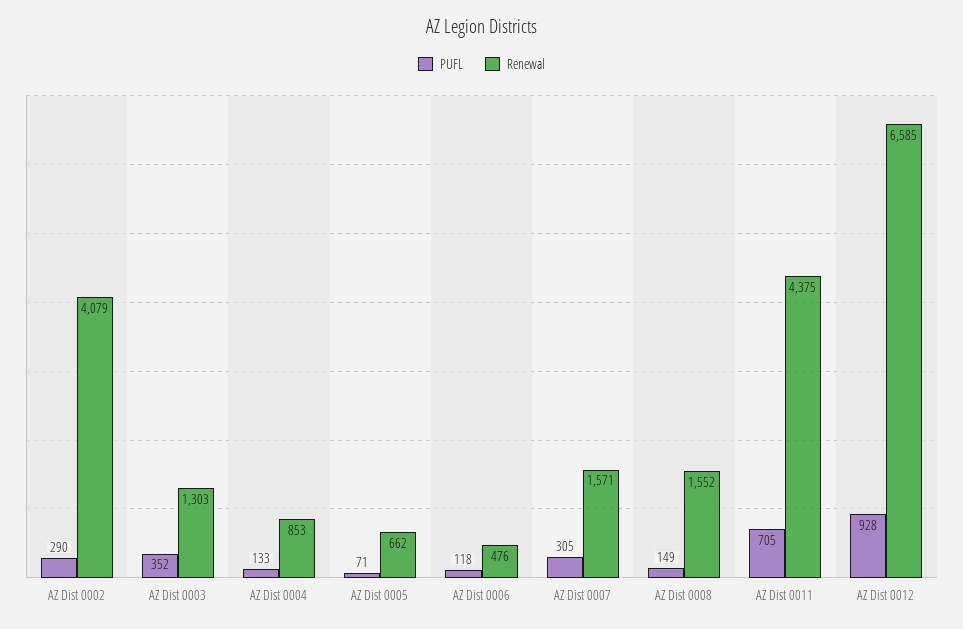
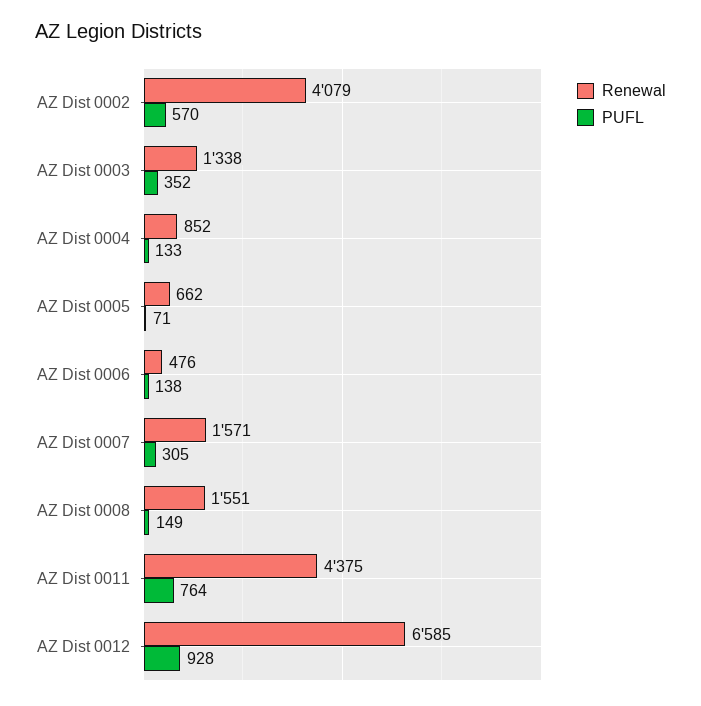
  {
    "PUFL": {
-     "AZ Dist 0002": 290,
+     "AZ Dist 0002": 570,
      "AZ Dist 0003": 352,
      "AZ Dist 0004": 133,
      "AZ Dist 0005": 71,
-     "AZ Dist 0006": 118,
+     "AZ Dist 0006": 138,
      "AZ Dist 0007": 305,
      "AZ Dist 0008": 149,
-     "AZ Dist 0011": 705,
+     "AZ Dist 0011": 764,
      "AZ Dist 0012": 928
    },
    "Renewal": {
      "AZ Dist 0002": 4079,
-     "AZ Dist 0003": 1303,
+     "AZ Dist 0003": 1338,
-     "AZ Dist 0004": 853,
+     "AZ Dist 0004": 852,
      "AZ Dist 0005": 662,
      "AZ Dist 0006": 476,
      "AZ Dist 0007": 1571,
-     "AZ Dist 0008": 1552,
+     "AZ Dist 0008": 1551,
      "AZ Dist 0011": 4375,
      "AZ Dist 0012": 6585
    }
  }

